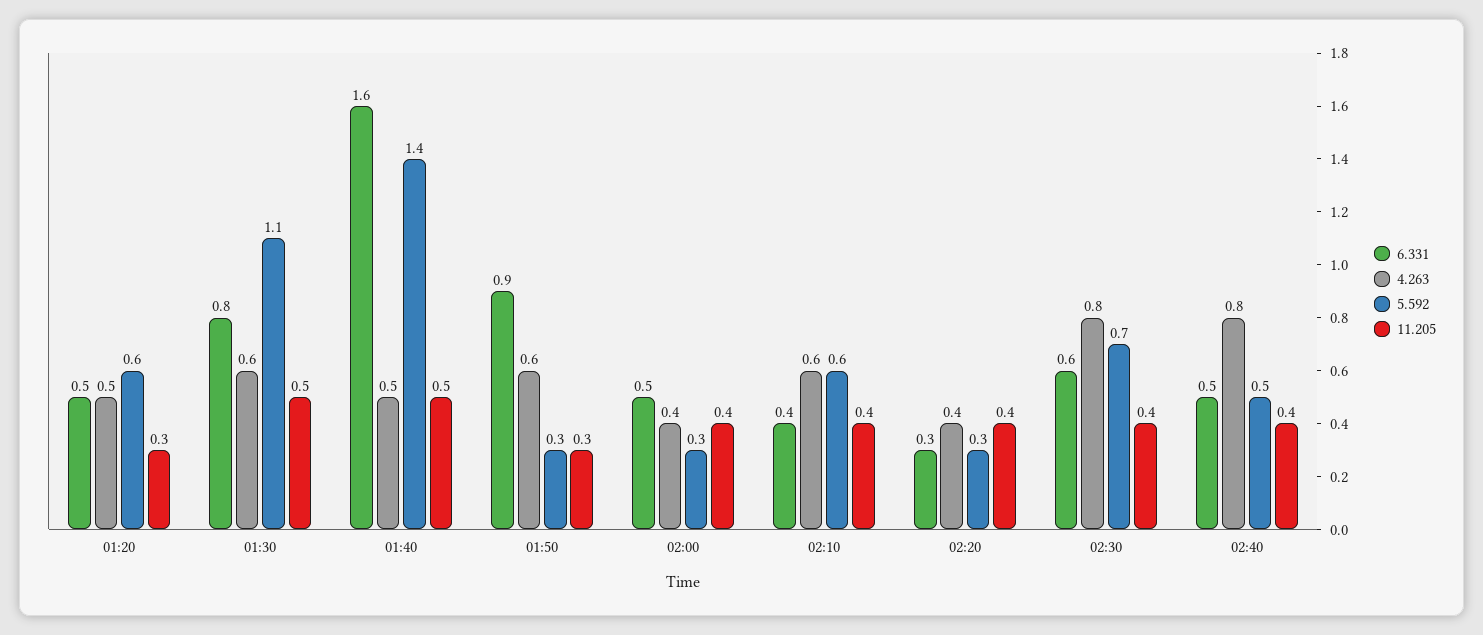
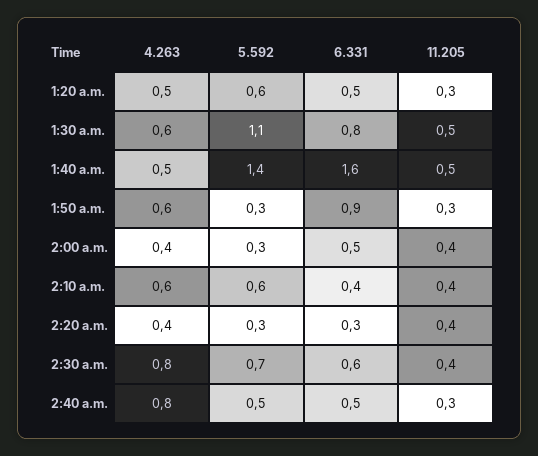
  {
    "6.331": {
      "01:20": 0.5,
      "01:30": 0.8,
      "01:40": 1.6,
      "01:50": 0.9,
      "02:00": 0.5,
      "02:10": 0.4,
      "02:20": 0.3,
      "02:30": 0.6,
      "02:40": 0.5
    },
    "4.263": {
      "01:20": 0.5,
      "01:30": 0.6,
      "01:40": 0.5,
      "01:50": 0.6,
      "02:00": 0.4,
      "02:10": 0.6,
      "02:20": 0.4,
      "02:30": 0.8,
      "02:40": 0.8
    },
    "5.592": {
      "01:20": 0.6,
      "01:30": 1.1,
      "01:40": 1.4,
      "01:50": 0.3,
      "02:00": 0.3,
      "02:10": 0.6,
      "02:20": 0.3,
      "02:30": 0.7,
      "02:40": 0.5
    },
    "11.205": {
      "01:20": 0.3,
      "01:30": 0.5,
      "01:40": 0.5,
      "01:50": 0.3,
      "02:00": 0.4,
      "02:10": 0.4,
      "02:20": 0.4,
      "02:30": 0.4,
-     "02:40": 0.4
+     "02:40": 0.3
    }
  }

